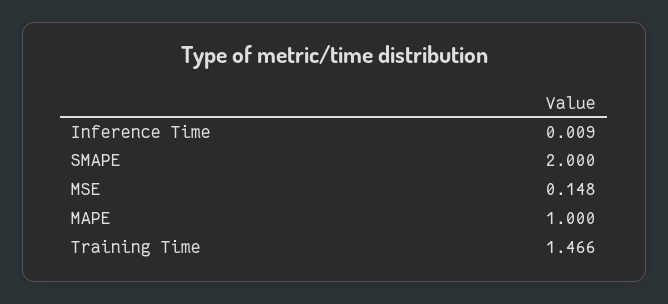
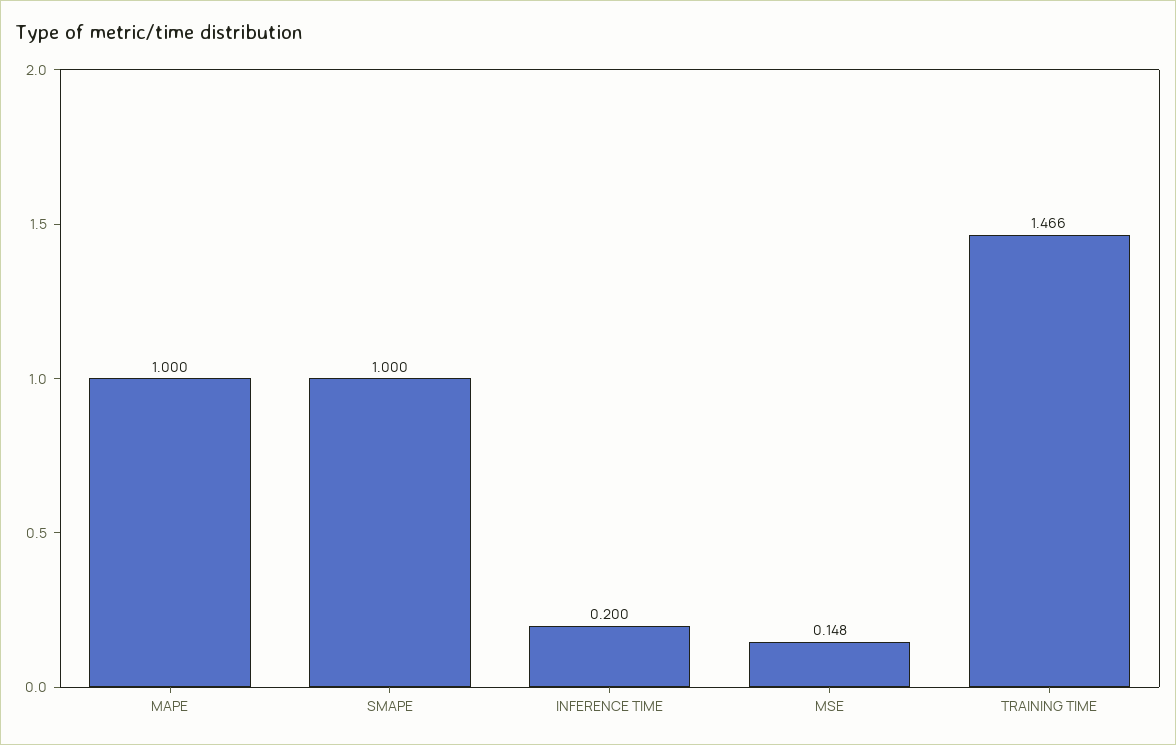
  {
-   "Inference Time": 0.009,
+   "Inference Time": 0.2,
-   "SMAPE": 2,
+   "SMAPE": 1,
    "MSE": 0.148,
    "MAPE": 1,
    "Training Time": 1.466
  }

